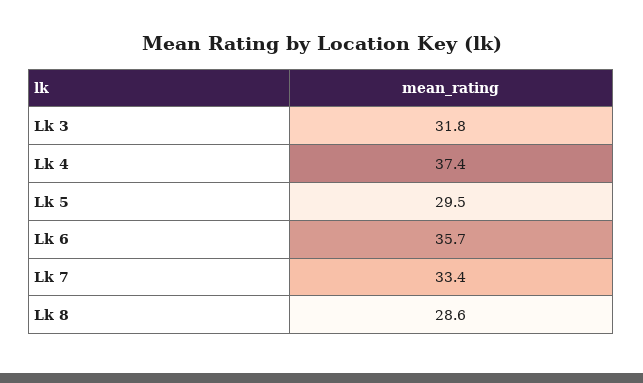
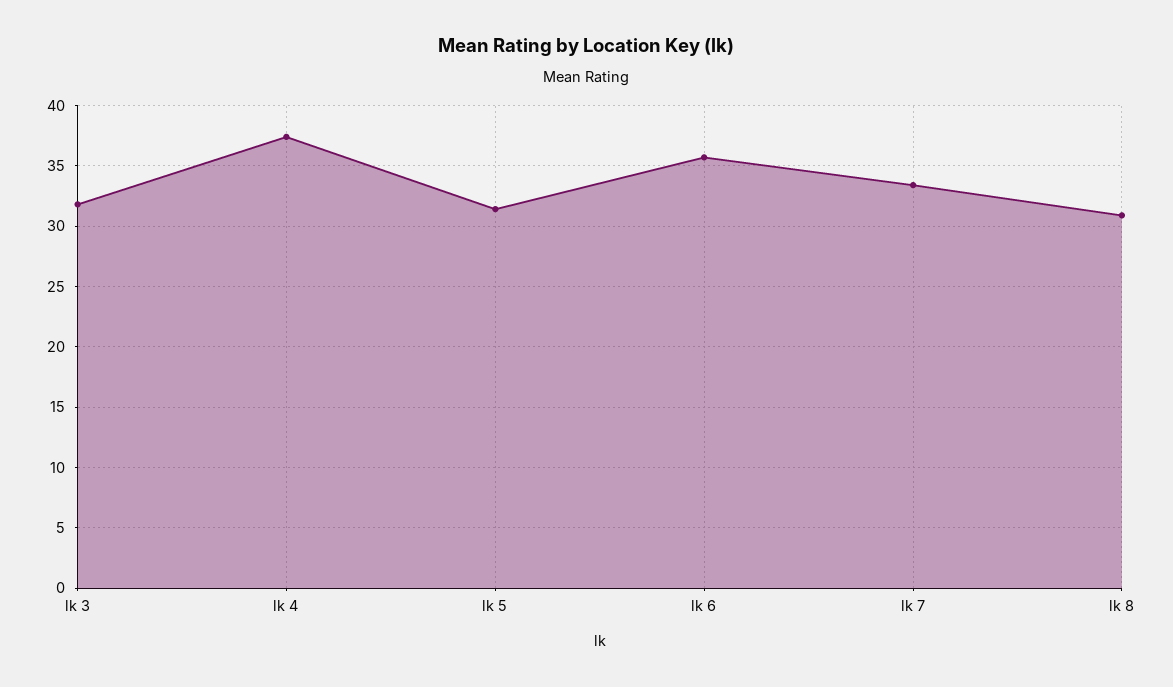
  {
    "Lk 3": 31.8,
    "Lk 4": 37.4,
-   "Lk 5": 29.5,
+   "Lk 5": 31.5,
    "Lk 6": 35.7,
    "Lk 7": 33.4,
-   "Lk 8": 28.6
+   "Lk 8": 31
  }

